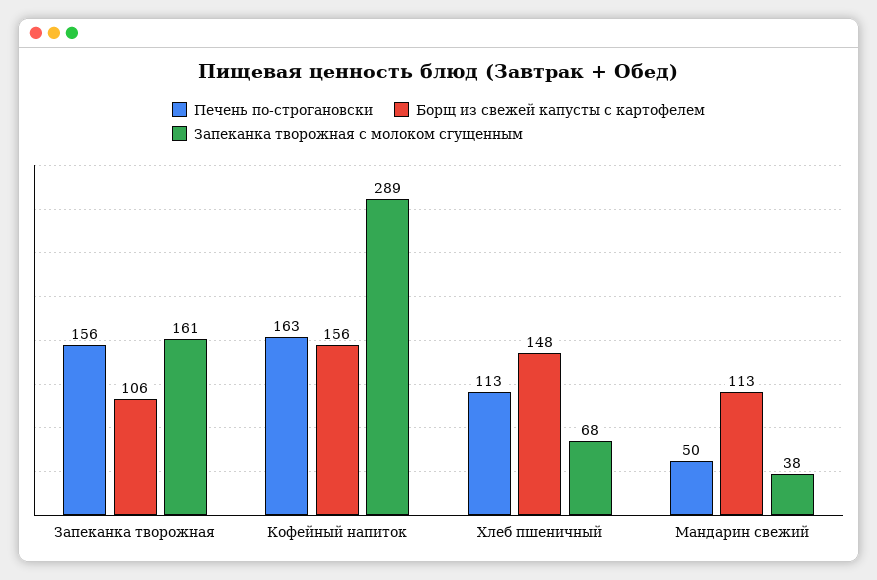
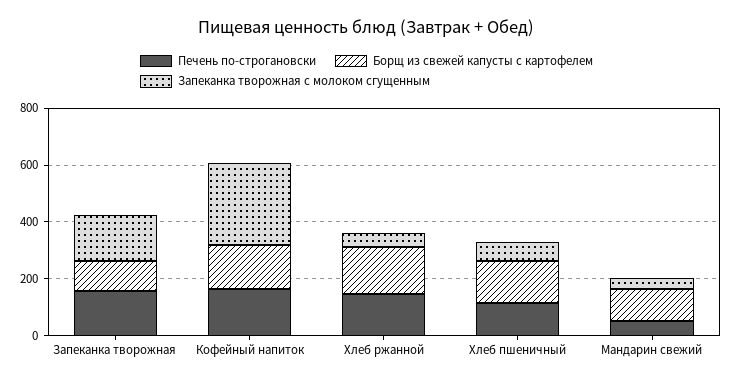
  {
    "Печень по-строгановски": {
      "Запеканка творожная": 156,
      "Кофейный напиток": 163,
      "Хлеб пшеничный": 113,
-     "Мандарин свежий": 50
+     "Мандарин свежий": 50,
+     "Хлеб ржанной": 150
    },
    "Борщ из свежей капусты с картофелем": {
      "Запеканка творожная": 106,
      "Кофейный напиток": 156,
      "Хлеб пшеничный": 148,
-     "Мандарин свежий": 113
+     "Мандарин свежий": 113,
+     "Хлеб ржанной": 150
    },
    "Запеканка творожная с молоком сгущенным": {
      "Запеканка творожная": 161,
      "Кофейный напиток": 289,
      "Хлеб пшеничный": 68,
-     "Мандарин свежий": 38
+     "Мандарин свежий": 38,
+     "Хлеб ржанной": 50
    }
  }

